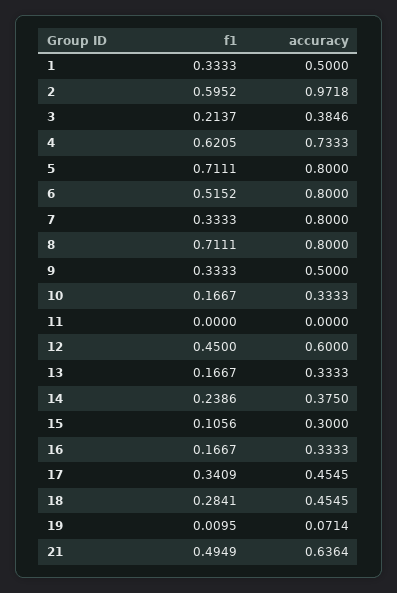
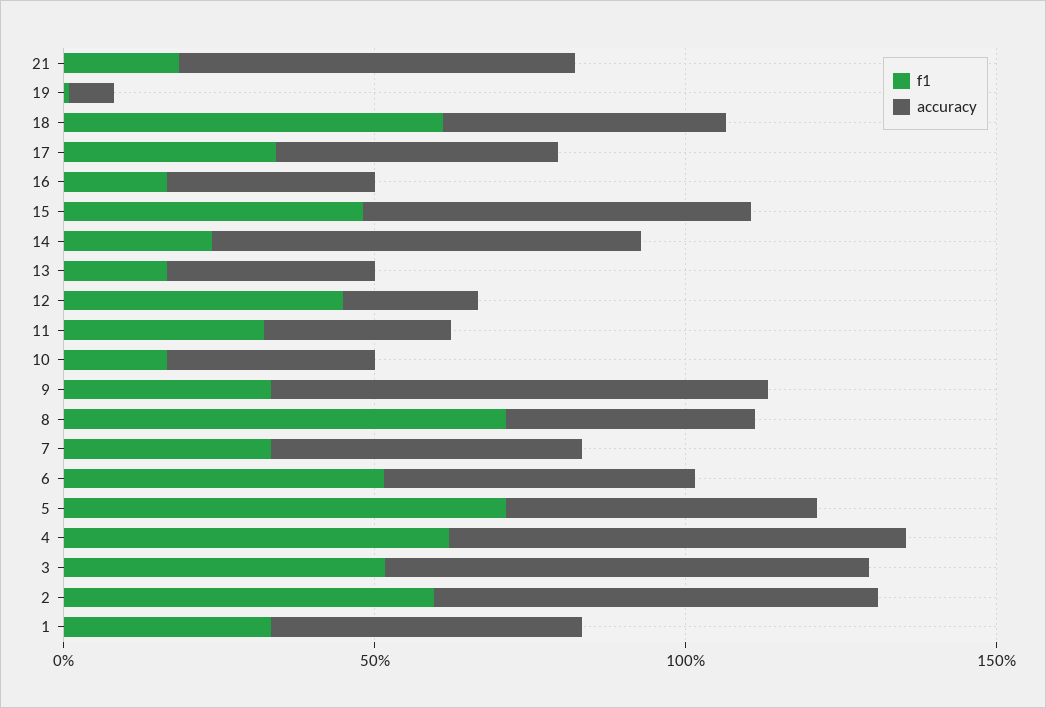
  {
    "f1": {
      "1": 0.3333,
      "2": 0.5952,
-     "3": 0.2137,
+     "3": 0.5,
      "4": 0.6205,
      "5": 0.7111,
      "6": 0.5152,
      "7": 0.3333,
      "8": 0.7111,
      "9": 0.3333,
      "10": 0.1667,
-     "11": 0,
+     "11": 0.3,
      "12": 0.45,
      "13": 0.1667,
      "14": 0.2386,
-     "15": 0.1056,
+     "15": 0.5,
      "16": 0.1667,
      "17": 0.3409,
-     "18": 0.2841,
+     "18": 0.6,
      "19": 0.0095,
-     "21": 0.4949
+     "21": 0.2
    },
    "accuracy": {
      "1": 0.5,
-     "2": 0.9718,
+     "2": 0.7,
-     "3": 0.3846,
+     "3": 0.8,
      "4": 0.7333,
-     "5": 0.8,
+     "5": 0.5,
-     "6": 0.8,
+     "6": 0.5,
-     "7": 0.8,
+     "7": 0.5,
-     "8": 0.8,
+     "8": 0.4,
-     "9": 0.5,
+     "9": 0.8,
      "10": 0.3333,
-     "11": 0,
+     "11": 0.3,
-     "12": 0.6,
+     "12": 0.2,
      "13": 0.3333,
-     "14": 0.375,
+     "14": 0.7,
-     "15": 0.3,
+     "15": 0.6,
      "16": 0.3333,
      "17": 0.4545,
      "18": 0.4545,
      "19": 0.0714,
      "21": 0.6364
    }
  }

